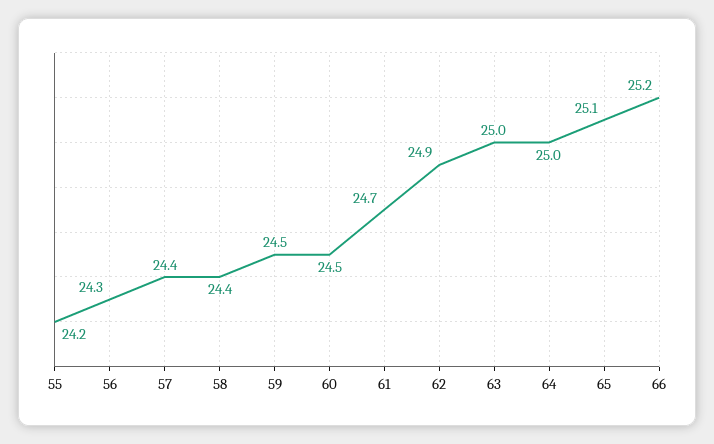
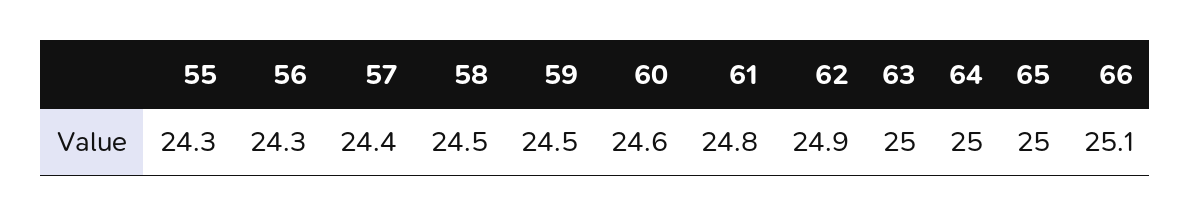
  {
-   "55": 24.2,
+   "55": 24.3,
    "56": 24.3,
    "57": 24.4,
-   "58": 24.4,
+   "58": 24.5,
    "59": 24.5,
-   "60": 24.5,
+   "60": 24.6,
-   "61": 24.7,
+   "61": 24.8,
    "62": 24.9,
    "63": 25,
    "64": 25,
-   "65": 25.1,
+   "65": 25,
-   "66": 25.2
+   "66": 25.1
  }

